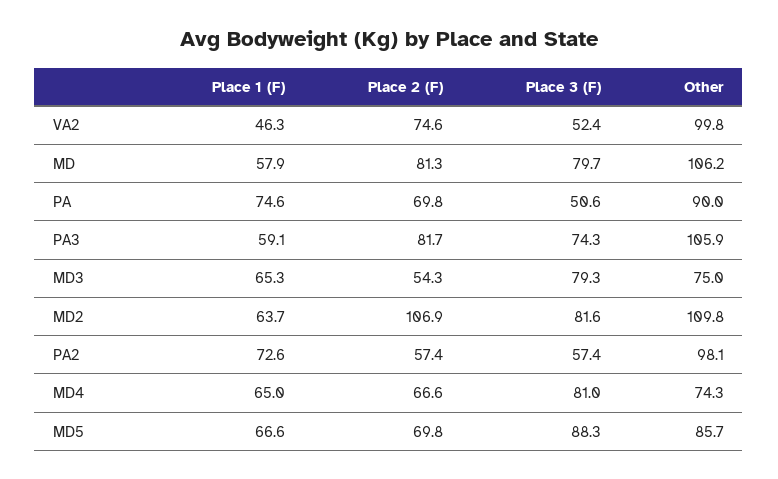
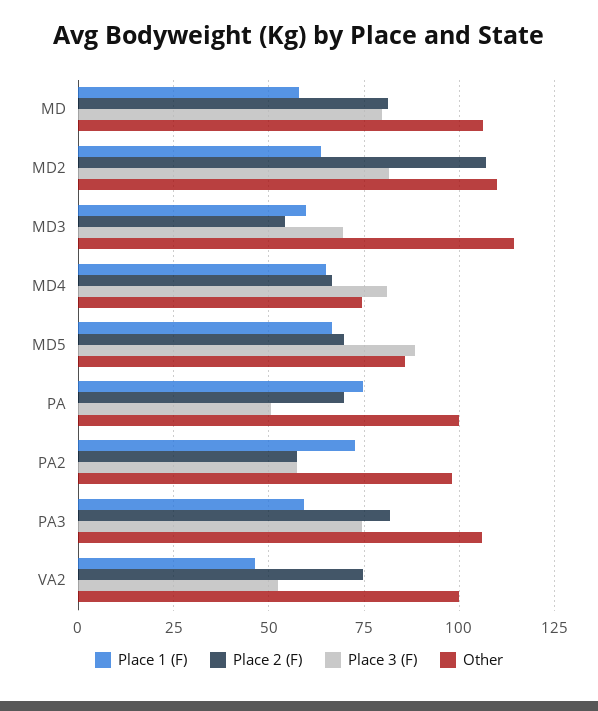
  {
    "Place 1 (F)": {
      "VA2": 46.3,
      "MD": 57.9,
      "PA": 74.6,
      "PA3": 59.1,
-     "MD3": 65.3,
+     "MD3": 60,
      "MD2": 63.7,
      "PA2": 72.6,
      "MD4": 65,
      "MD5": 66.6
    },
    "Place 2 (F)": {
      "VA2": 74.6,
      "MD": 81.3,
      "PA": 69.8,
      "PA3": 81.7,
      "MD3": 54.3,
      "MD2": 106.9,
      "PA2": 57.4,
      "MD4": 66.6,
      "MD5": 69.8
    },
    "Place 3 (F)": {
      "VA2": 52.4,
      "MD": 79.7,
      "PA": 50.6,
      "PA3": 74.3,
-     "MD3": 79.3,
+     "MD3": 70,
      "MD2": 81.6,
      "PA2": 57.4,
      "MD4": 81,
      "MD5": 88.3
    },
    "Other": {
      "VA2": 99.8,
      "MD": 106.2,
-     "PA": 90,
+     "PA": 100,
      "PA3": 105.9,
-     "MD3": 75,
+     "MD3": 115,
      "MD2": 109.8,
      "PA2": 98.1,
      "MD4": 74.3,
      "MD5": 85.7
    }
  }

